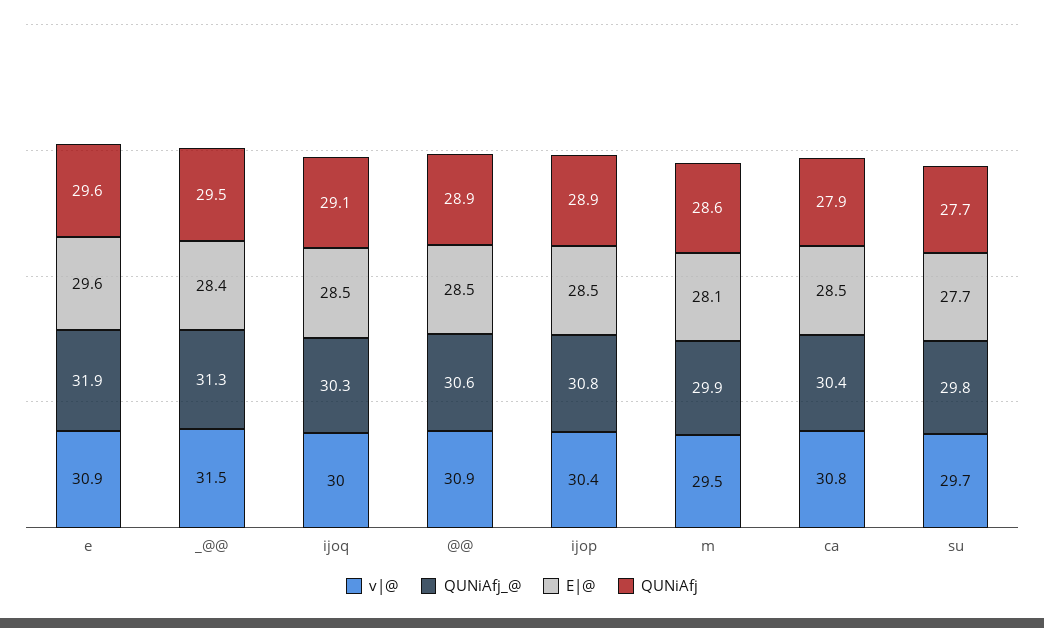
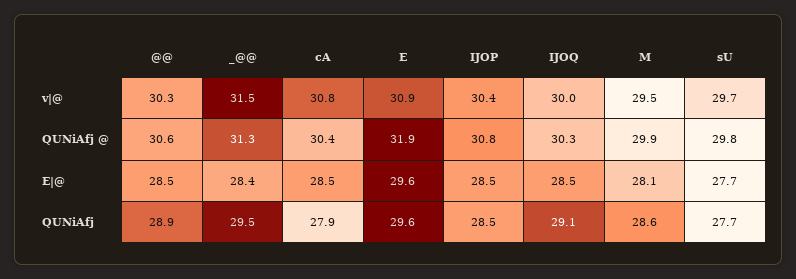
  {
    "v|@": {
      "e": 30.9,
      "_@@": 31.5,
      "ijoq": 30,
-     "@@": 30.9,
+     "@@": 30.3,
      "ijop": 30.4,
      "m": 29.5,
      "ca": 30.8,
      "su": 29.7
    },
    "QUNiAfj_@": {
      "e": 31.9,
      "_@@": 31.3,
      "ijoq": 30.3,
      "@@": 30.6,
      "ijop": 30.8,
      "m": 29.9,
      "ca": 30.4,
      "su": 29.8
    },
    "E|@": {
      "e": 29.6,
      "_@@": 28.4,
      "ijoq": 28.5,
      "@@": 28.5,
      "ijop": 28.5,
      "m": 28.1,
      "ca": 28.5,
      "su": 27.7
    },
    "QUNiAfj": {
      "e": 29.6,
      "_@@": 29.5,
      "ijoq": 29.1,
      "@@": 28.9,
-     "ijop": 28.9,
+     "ijop": 28.5,
      "m": 28.6,
      "ca": 27.9,
      "su": 27.7
    }
  }

